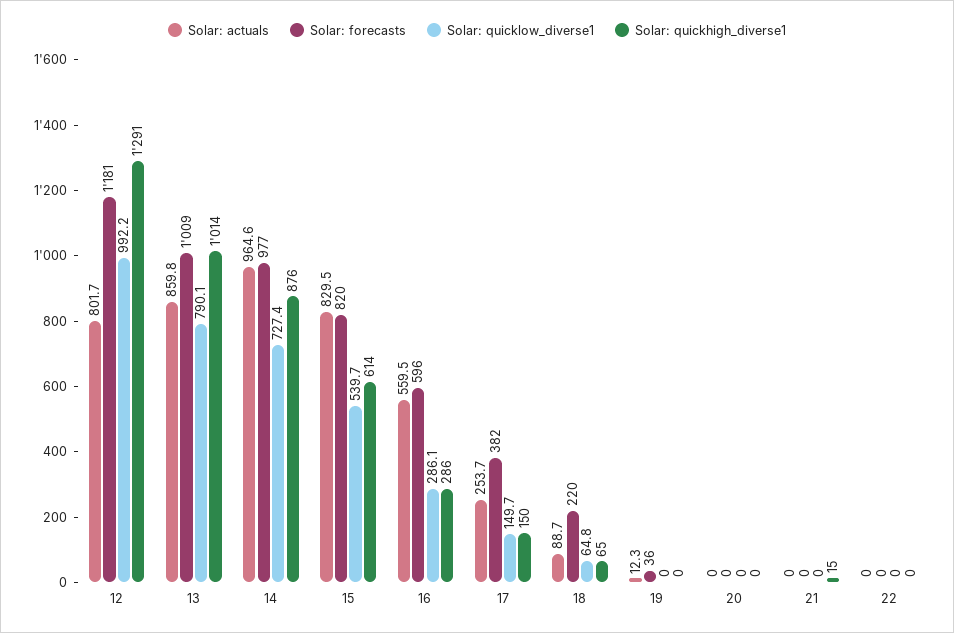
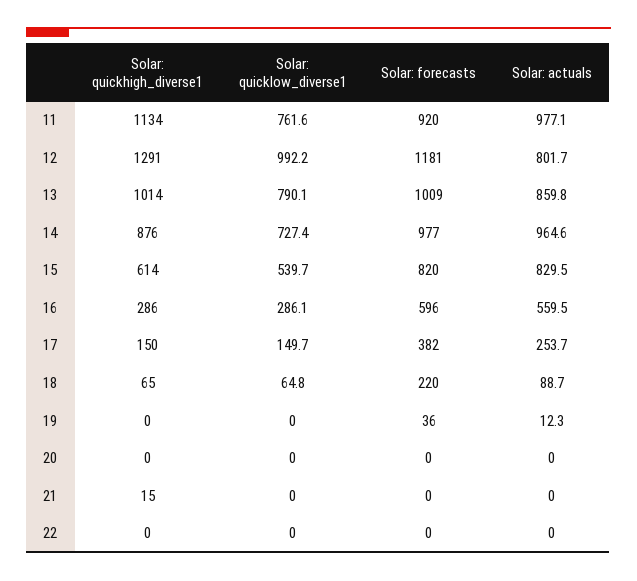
  {
    "Solar: actuals": {
      "12": 801.7,
      "13": 859.8,
      "14": 964.6,
      "15": 829.5,
      "16": 559.5,
      "17": 253.7,
      "18": 88.7,
      "19": 12.3,
      "20": 0,
      "21": 0,
-     "22": 0
+     "22": 0,
+     "11": 977.1
    },
    "Solar: forecasts": {
      "12": 1181,
      "13": 1009,
      "14": 977,
      "15": 820,
      "16": 596,
      "17": 382,
      "18": 220,
      "19": 36,
      "20": 0,
      "21": 0,
-     "22": 0
+     "22": 0,
+     "11": 920
    },
    "Solar: quicklow_diverse1": {
      "12": 992.2,
      "13": 790.1,
      "14": 727.4,
      "15": 539.7,
      "16": 286.1,
      "17": 149.7,
      "18": 64.8,
      "19": 0,
      "20": 0,
      "21": 0,
-     "22": 0
+     "22": 0,
+     "11": 761.6
    },
    "Solar: quickhigh_diverse1": {
      "12": 1291,
      "13": 1014,
      "14": 876,
      "15": 614,
      "16": 286,
      "17": 150,
      "18": 65,
      "19": 0,
      "20": 0,
      "21": 15,
-     "22": 0
+     "22": 0,
+     "11": 1134
    }
  }

